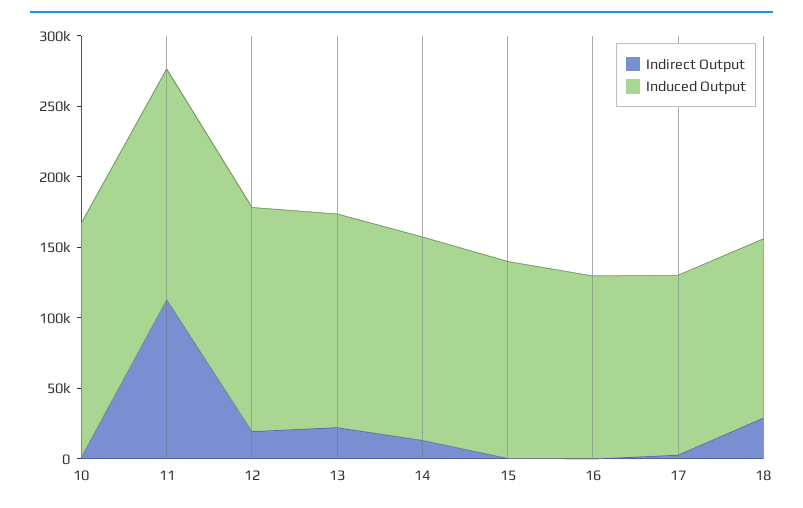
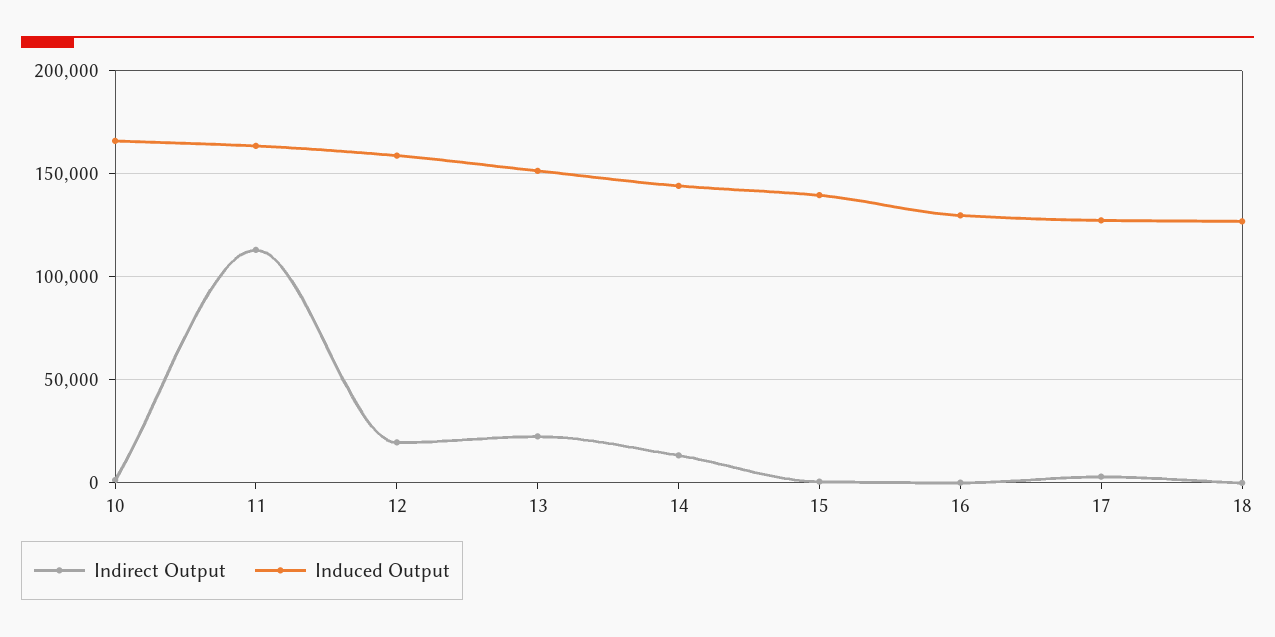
  {
    "Indirect Output": {
      "10": 0,
      "11": 115000,
      "12": 20000,
      "13": 20000,
      "14": 15000,
      "15": 0,
      "16": 0,
      "17": 5000,
-     "18": 30000
+     "18": 0
    },
    "Induced Output": {
      "10": 165000,
      "11": 165000,
      "12": 160000,
      "13": 150000,
      "14": 145000,
      "15": 140000,
      "16": 130000,
      "17": 125000,
      "18": 125000
    }
  }

